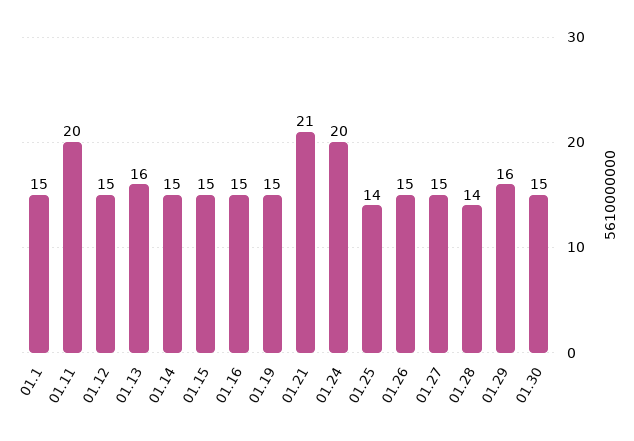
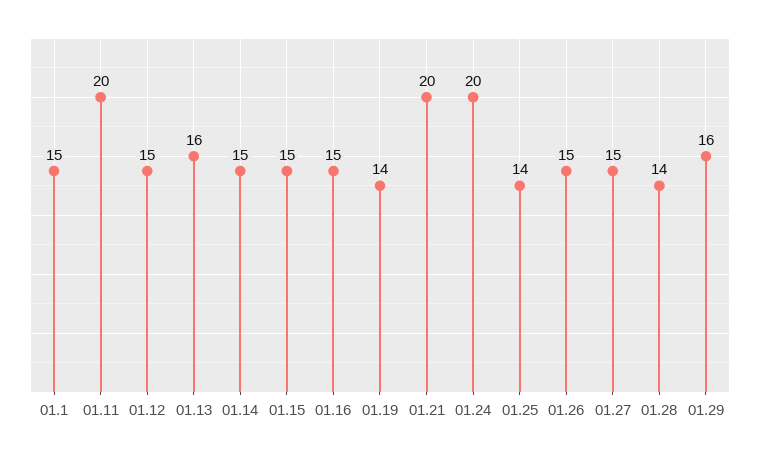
  {
    "01.1": 15,
    "01.11": 20,
    "01.12": 15,
    "01.13": 16,
    "01.14": 15,
    "01.15": 15,
    "01.16": 15,
-   "01.19": 15,
+   "01.19": 14,
-   "01.21": 21,
+   "01.21": 20,
    "01.24": 20,
    "01.25": 14,
    "01.26": 15,
    "01.27": 15,
    "01.28": 14,
-   "01.29": 16,
+   "01.29": 16
-   "01.30": 15
  }

